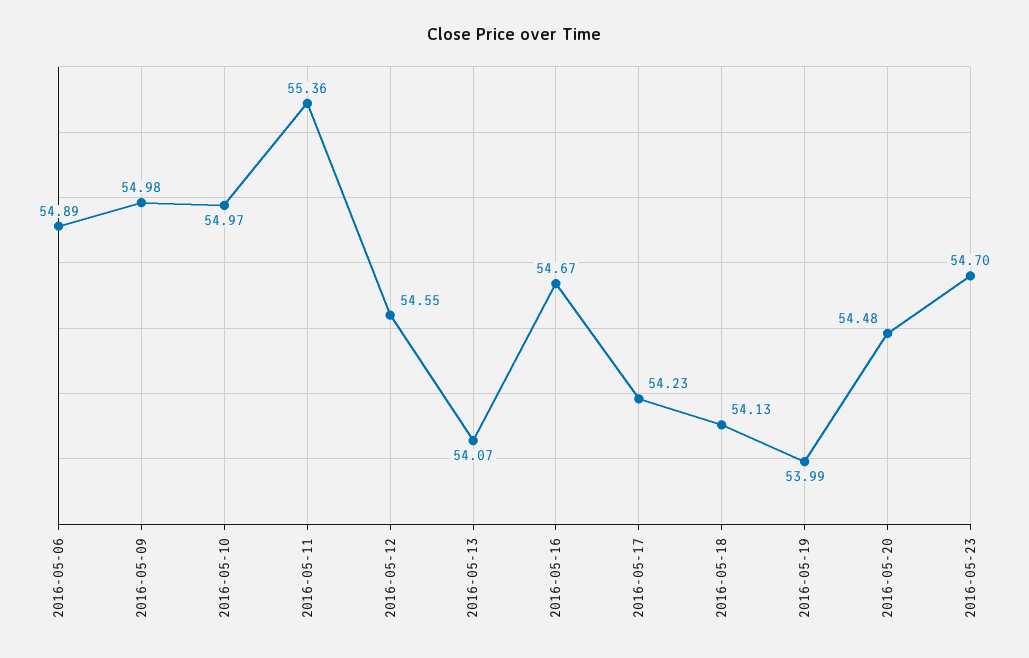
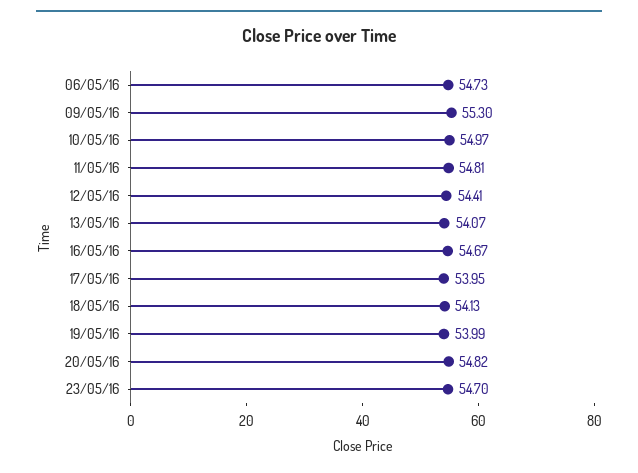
  {
-   "2016-05-06": 54.89,
+   "2016-05-06": 54.73,
-   "2016-05-09": 54.98,
+   "2016-05-09": 55.3,
    "2016-05-10": 54.97,
-   "2016-05-11": 55.36,
+   "2016-05-11": 54.81,
-   "2016-05-12": 54.55,
+   "2016-05-12": 54.41,
    "2016-05-13": 54.07,
    "2016-05-16": 54.67,
-   "2016-05-17": 54.23,
+   "2016-05-17": 53.95,
    "2016-05-18": 54.13,
    "2016-05-19": 53.99,
-   "2016-05-20": 54.48,
+   "2016-05-20": 54.82,
    "2016-05-23": 54.7
  }

